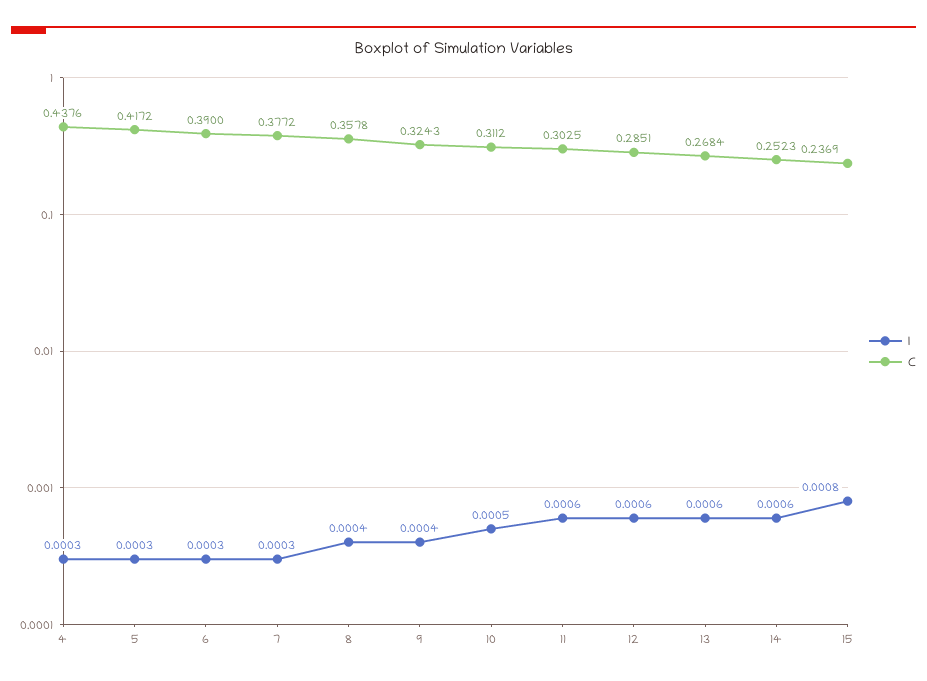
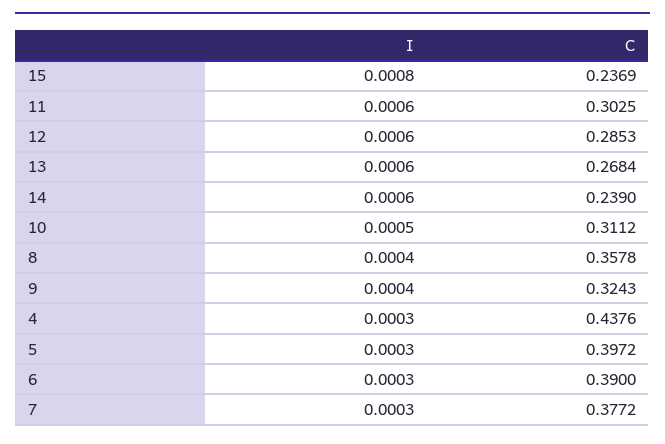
  {
    "I": {
      "4": 0.0003,
      "5": 0.0003,
      "6": 0.0003,
      "7": 0.0003,
      "8": 0.0004,
      "9": 0.0004,
      "10": 0.0005,
      "11": 0.0006,
      "12": 0.0006,
      "13": 0.0006,
      "14": 0.0006,
      "15": 0.0008
    },
    "C": {
      "4": 0.4376,
-     "5": 0.4172,
+     "5": 0.3972,
      "6": 0.39,
      "7": 0.3772,
      "8": 0.3578,
      "9": 0.3243,
      "10": 0.3112,
      "11": 0.3025,
-     "12": 0.2851,
+     "12": 0.2853,
      "13": 0.2684,
-     "14": 0.2523,
+     "14": 0.239,
      "15": 0.2369
    }
  }

